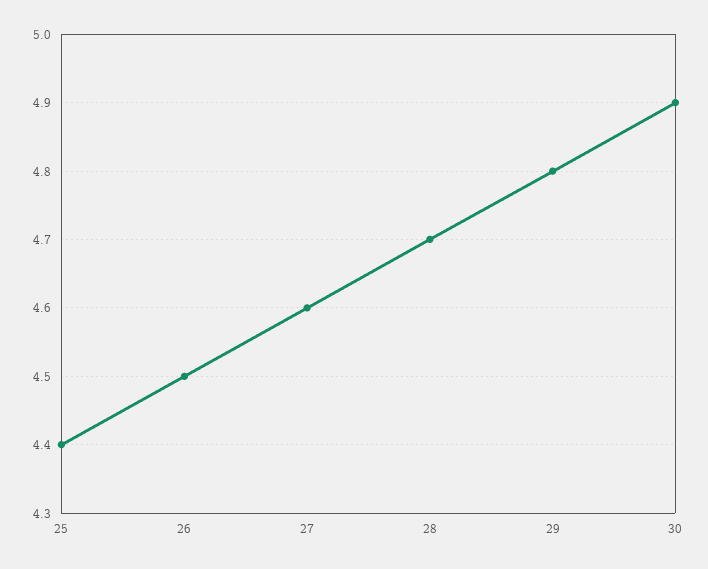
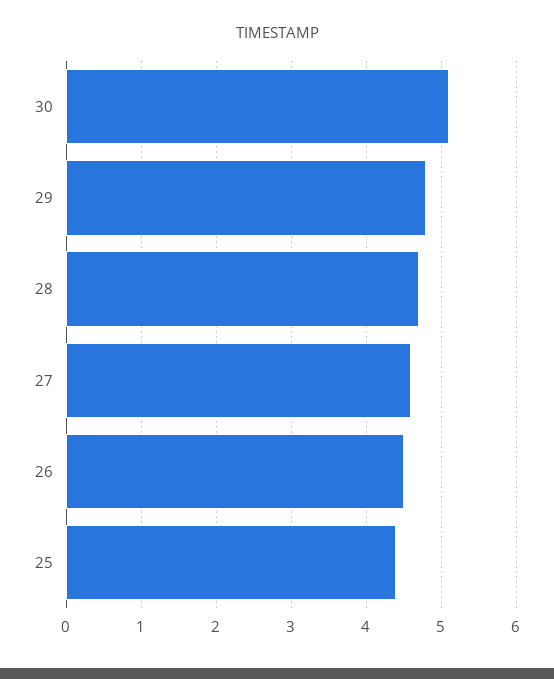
  {
    "25": 4.4,
    "26": 4.5,
    "27": 4.6,
    "28": 4.7,
    "29": 4.8,
-   "30": 4.9
+   "30": 5.1
  }

